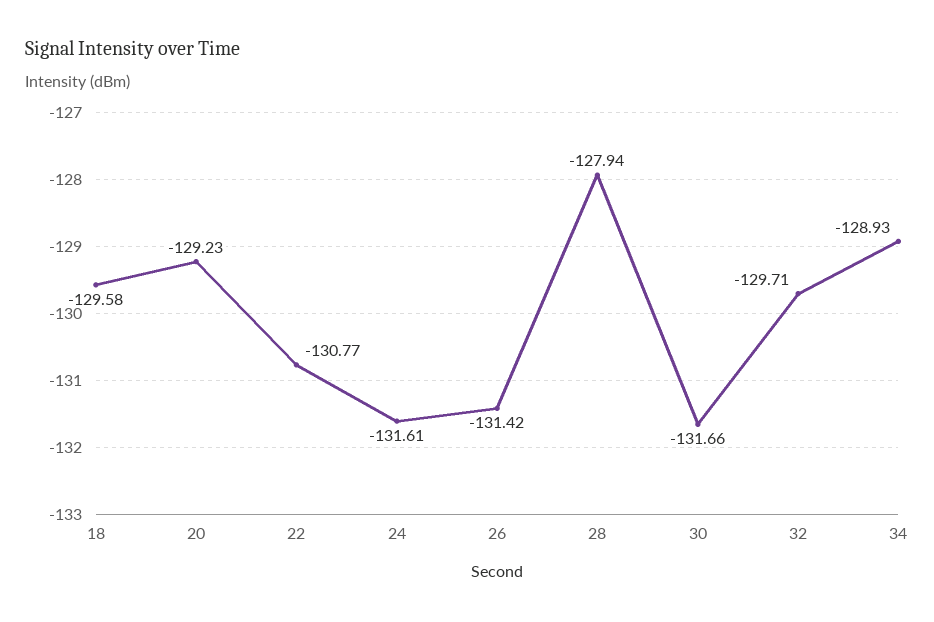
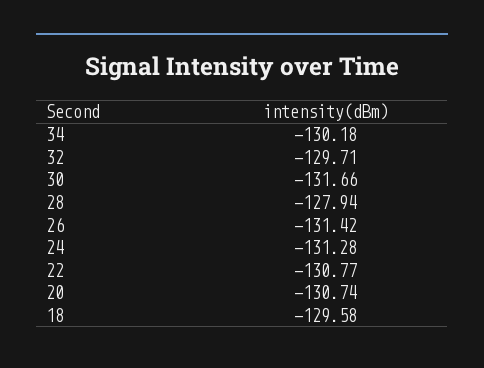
  {
    "18": -129.58,
-   "20": -129.23,
+   "20": -130.74,
    "22": -130.77,
-   "24": -131.61,
+   "24": -131.28,
    "26": -131.42,
    "28": -127.94,
    "30": -131.66,
    "32": -129.71,
-   "34": -128.93
+   "34": -130.18
  }

